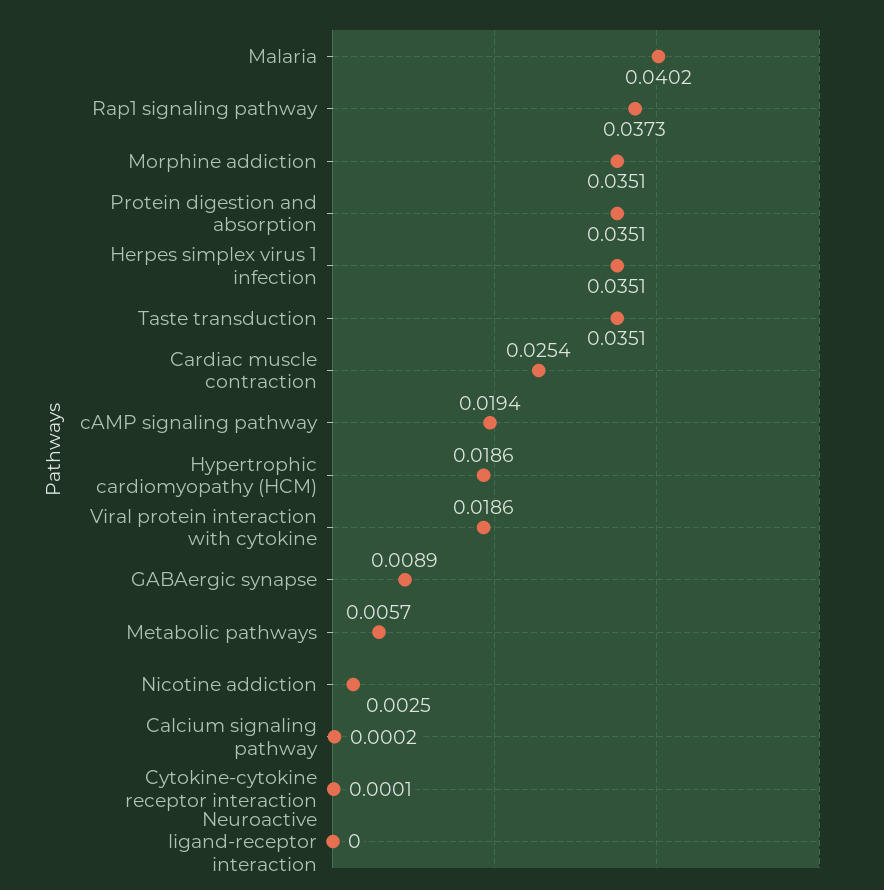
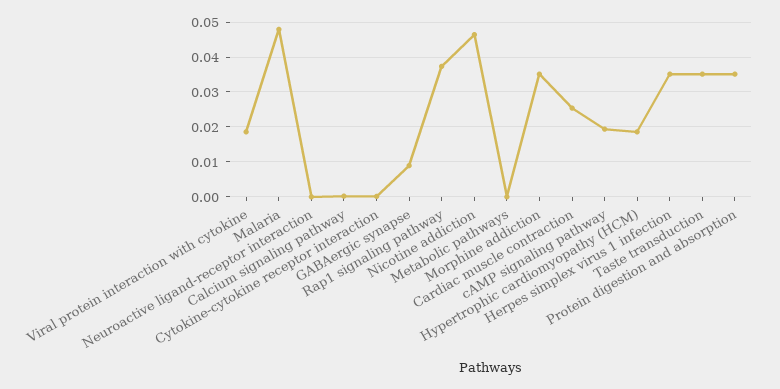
  {
-   "Malaria": 0.0402,
+   "Malaria": 0.048,
    "Rap1 signaling pathway": 0.0373,
    "Morphine addiction": 0.0351,
    "Protein digestion and absorption": 0.0351,
    "Herpes simplex virus 1 infection": 0.0351,
    "Taste transduction": 0.0351,
    "Cardiac muscle contraction": 0.0254,
    "cAMP signaling pathway": 0.0194,
    "Hypertrophic cardiomyopathy (HCM)": 0.0186,
    "Viral protein interaction with cytokine": 0.0186,
    "GABAergic synapse": 0.0089,
-   "Metabolic pathways": 0.0057,
+   "Metabolic pathways": 0,
-   "Nicotine addiction": 0.0025,
+   "Nicotine addiction": 0.046,
    "Calcium signaling pathway": 0.0002,
    "Cytokine-cytokine receptor interaction": 0.0001,
    "Neuroactive ligand-receptor interaction": 0
  }

